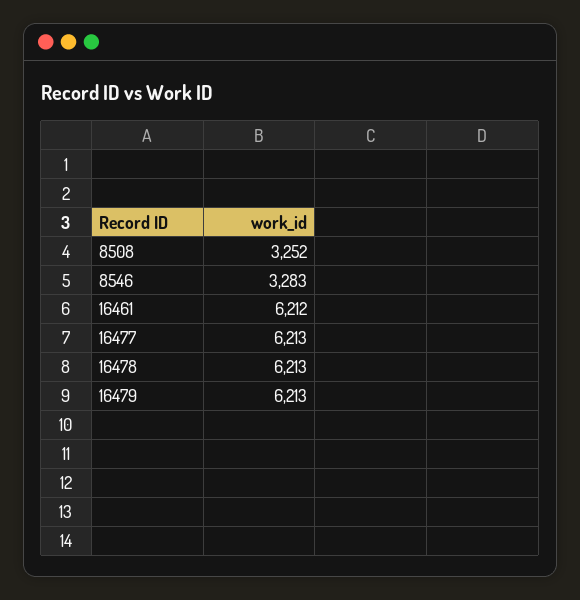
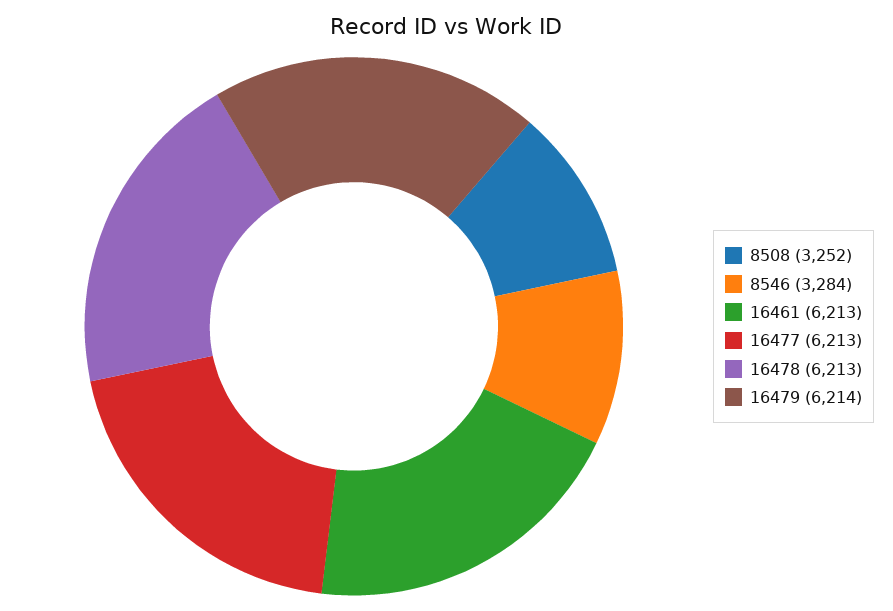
  {
    "8508": 3252,
-   "8546": 3283,
+   "8546": 3284,
-   "16461": 6212,
+   "16461": 6213,
    "16477": 6213,
    "16478": 6213,
-   "16479": 6213
+   "16479": 6214
  }

